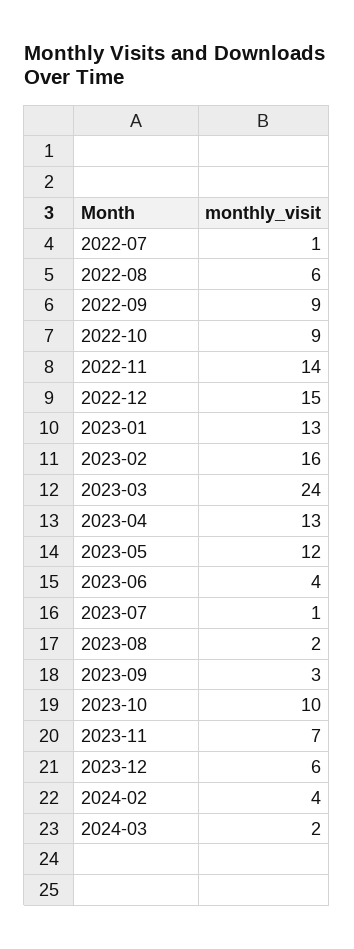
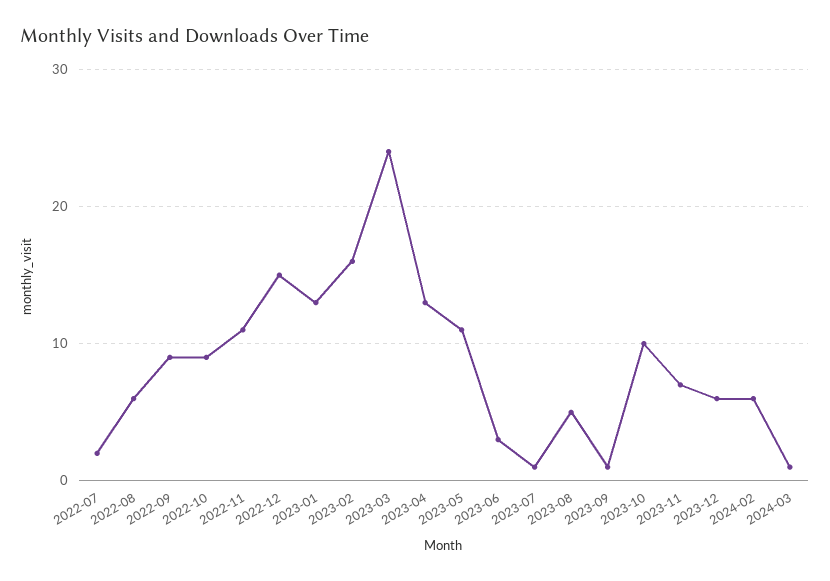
  {
-   "2022-07": 1,
+   "2022-07": 2,
    "2022-08": 6,
    "2022-09": 9,
    "2022-10": 9,
-   "2022-11": 14,
+   "2022-11": 11,
    "2022-12": 15,
    "2023-01": 13,
    "2023-02": 16,
    "2023-03": 24,
    "2023-04": 13,
-   "2023-05": 12,
+   "2023-05": 11,
-   "2023-06": 4,
+   "2023-06": 3,
    "2023-07": 1,
-   "2023-08": 2,
+   "2023-08": 5,
-   "2023-09": 3,
+   "2023-09": 1,
    "2023-10": 10,
    "2023-11": 7,
    "2023-12": 6,
-   "2024-02": 4,
+   "2024-02": 6,
-   "2024-03": 2
+   "2024-03": 1
  }

